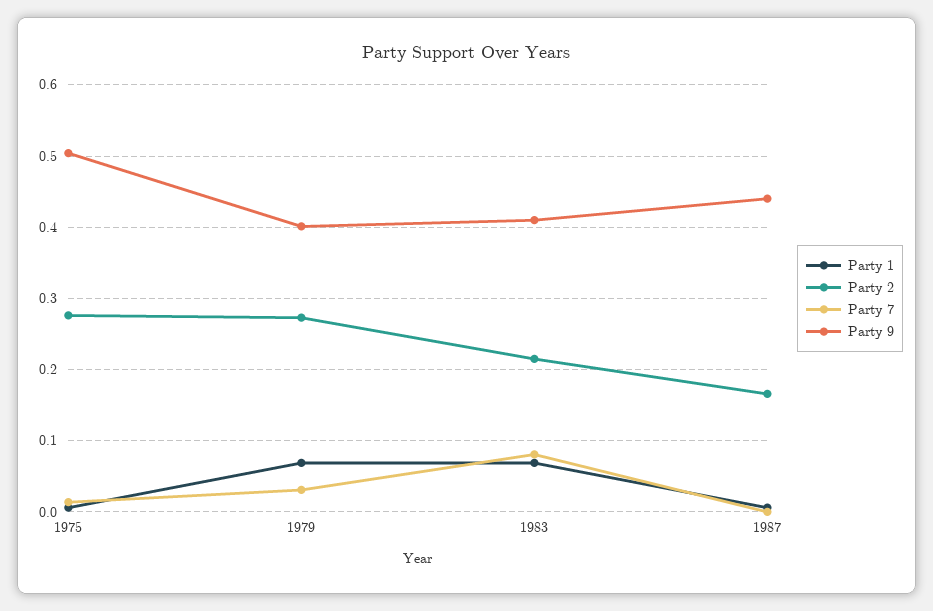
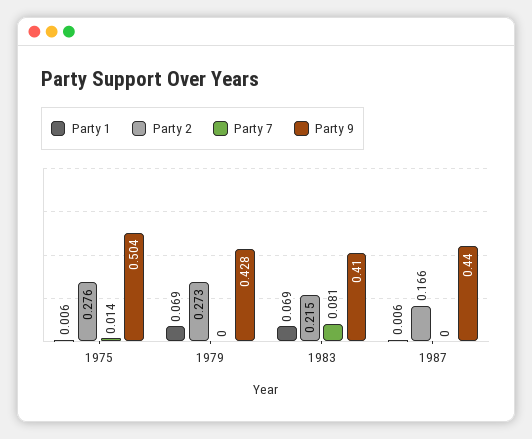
  {
    "Party 1": {
      "1975": 0.006,
      "1979": 0.069,
      "1983": 0.069,
      "1987": 0.006
    },
    "Party 2": {
      "1975": 0.276,
      "1979": 0.273,
      "1983": 0.215,
      "1987": 0.166
    },
    "Party 7": {
      "1975": 0.014,
-     "1979": 0.03,
+     "1979": 0,
      "1983": 0.081,
      "1987": 0
    },
    "Party 9": {
      "1975": 0.504,
-     "1979": 0.4,
+     "1979": 0.428,
      "1983": 0.41,
      "1987": 0.44
    }
  }

